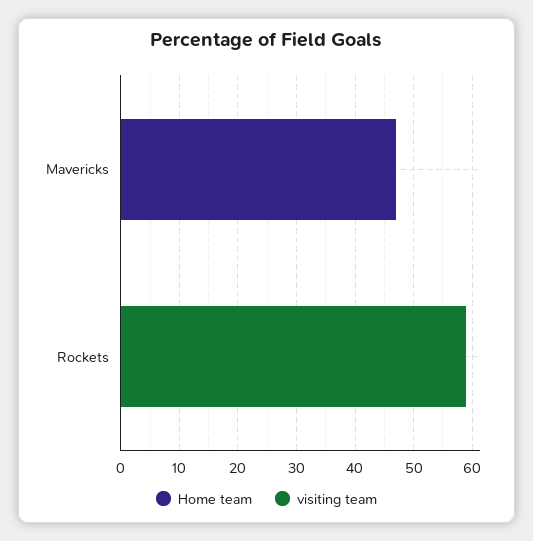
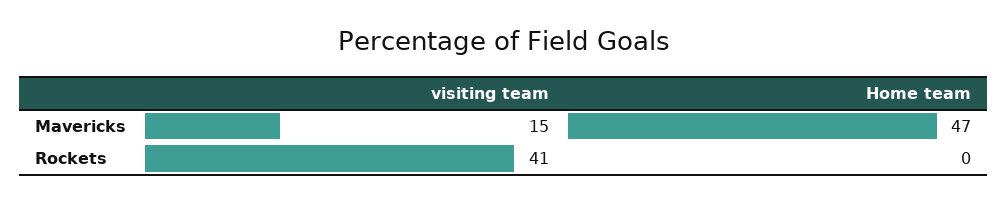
  {
    "Home team": {
      "Mavericks": 47,
      "Rockets": 0
    },
    "visiting team": {
-     "Mavericks": 0,
+     "Mavericks": 15,
-     "Rockets": 60
+     "Rockets": 41
    }
  }

